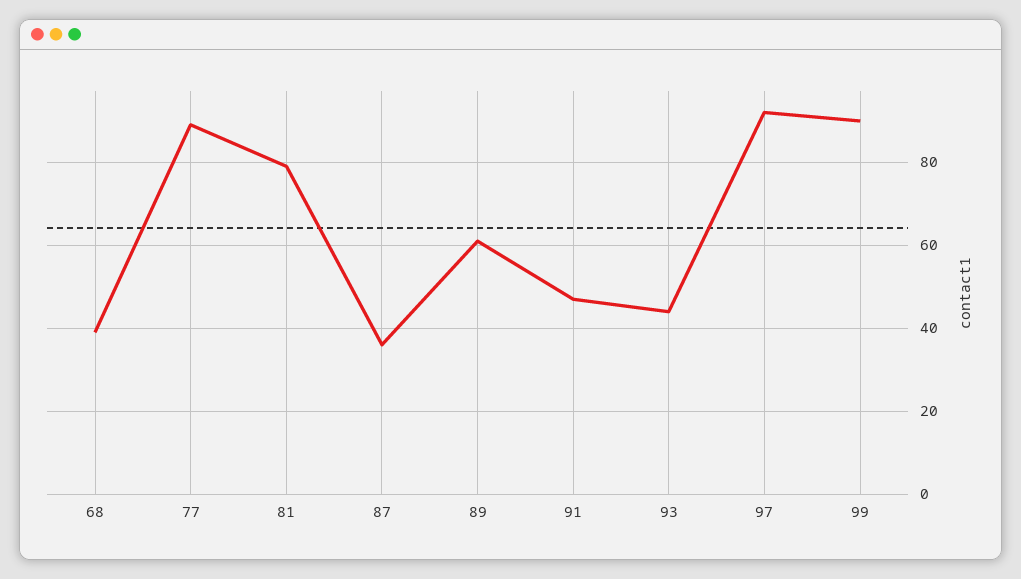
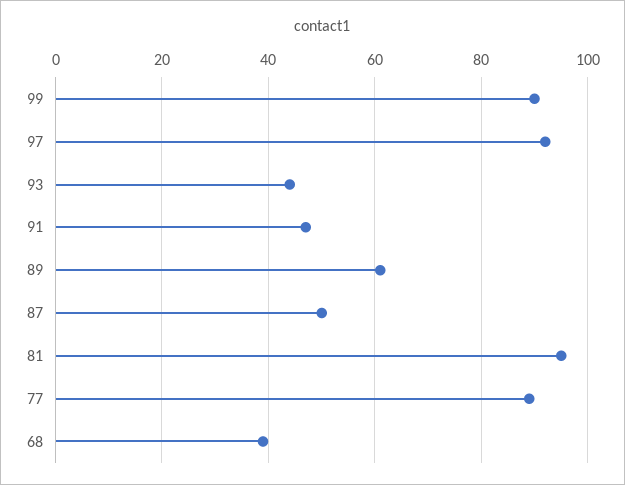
  {
    "68": 40,
    "77": 90,
-   "81": 80,
+   "81": 95,
-   "87": 35,
+   "87": 50,
    "89": 60,
    "91": 45,
    "93": 45,
    "97": 90,
    "99": 90
  }

